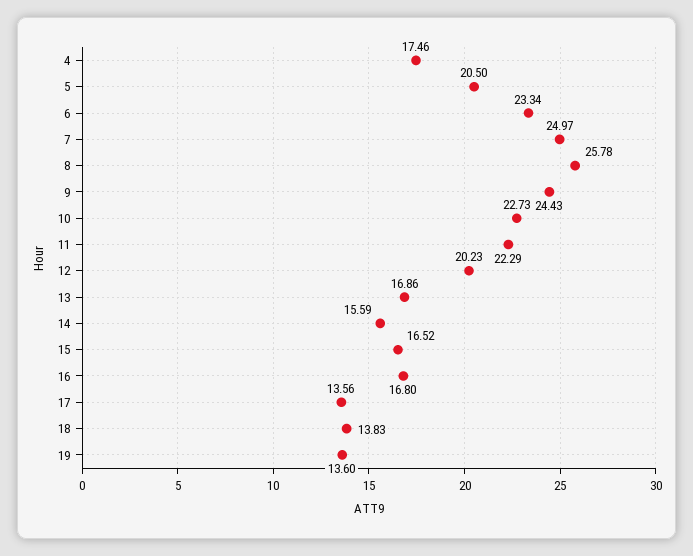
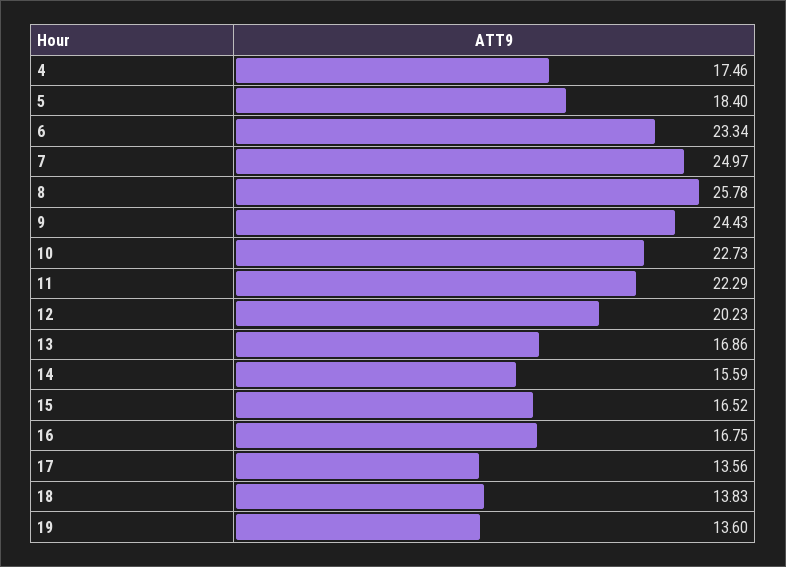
  {
    "4": 17.46,
-   "5": 20.5,
+   "5": 18.4,
    "6": 23.34,
    "7": 24.97,
    "8": 25.78,
    "9": 24.43,
    "10": 22.73,
    "11": 22.29,
    "12": 20.23,
    "13": 16.86,
    "14": 15.59,
    "15": 16.52,
-   "16": 16.8,
+   "16": 16.75,
    "17": 13.56,
    "18": 13.83,
    "19": 13.6
  }

